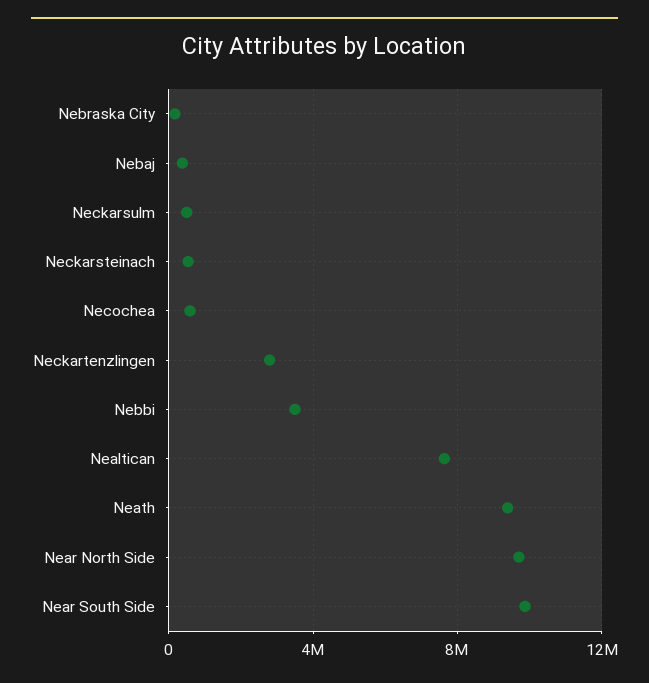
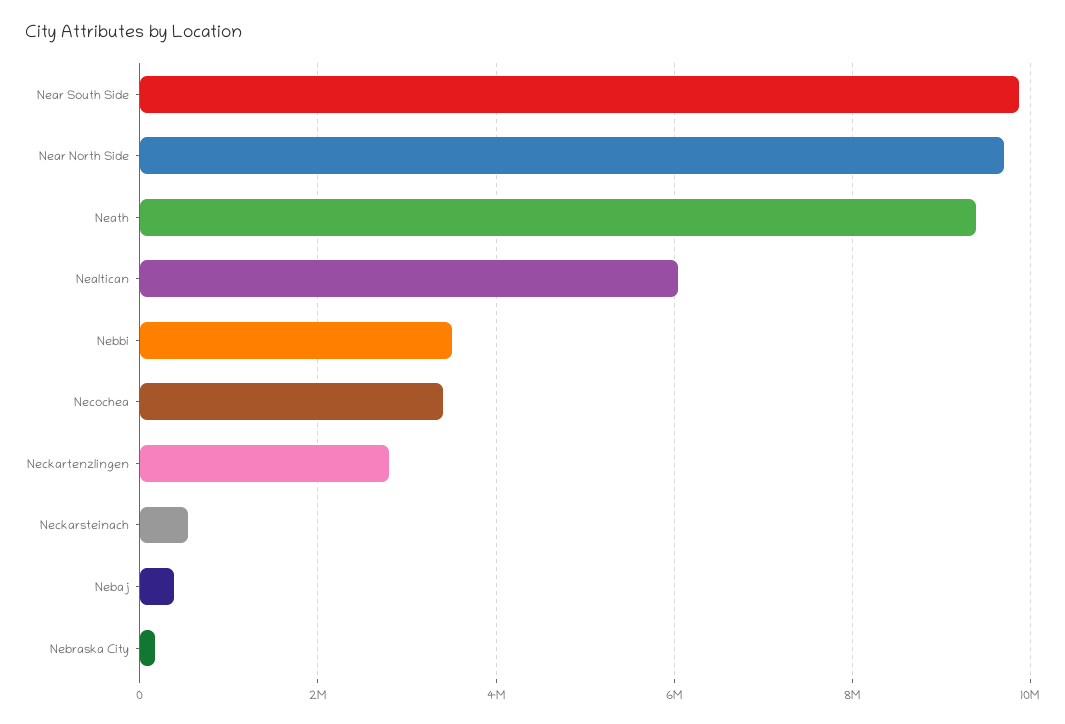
  {
    "Nebraska City": 200000,
    "Nebaj": 400000,
-   "Neckarsulm": 500000,
    "Neckarsteinach": 600000,
-   "Necochea": 500000,
+   "Necochea": 3400000,
    "Neckartenzlingen": 2800000,
    "Nebbi": 3600000,
-   "Nealtican": 7500000,
+   "Nealtican": 6000000,
    "Neath": 9400000,
    "Near North Side": 9800000,
    "Near South Side": 9800000
  }

